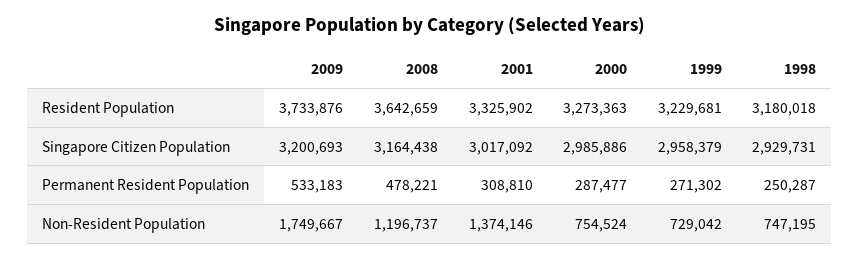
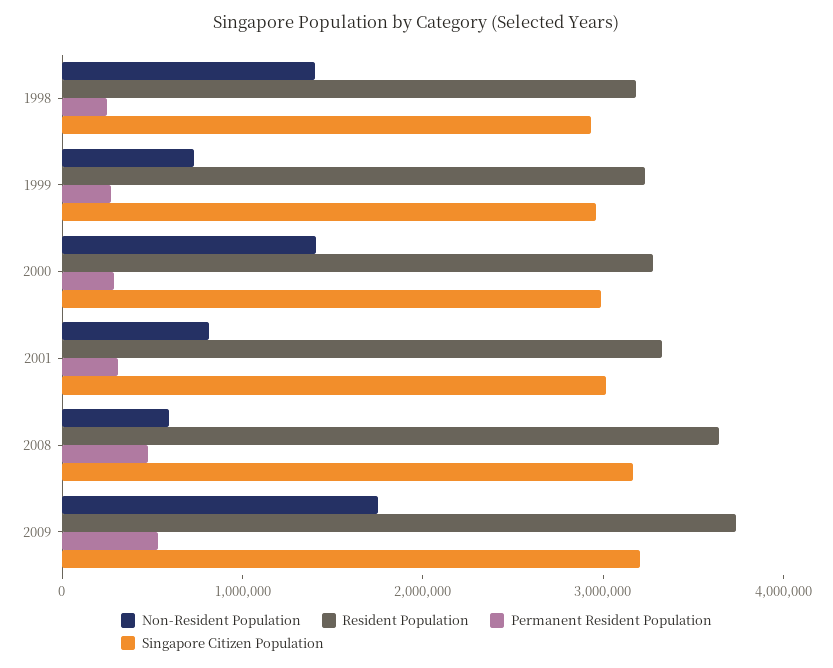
  {
    "Resident Population": {
      "2009": 3733876,
      "2008": 3642659,
      "2001": 3325902,
      "2000": 3273363,
      "1999": 3229681,
      "1998": 3180018
    },
    "Singapore Citizen Population": {
      "2009": 3200693,
      "2008": 3164438,
      "2001": 3017092,
      "2000": 2985886,
      "1999": 2958379,
      "1998": 2929731
    },
    "Permanent Resident Population": {
      "2009": 533183,
      "2008": 478221,
      "2001": 308810,
      "2000": 287477,
      "1999": 271302,
      "1998": 250287
    },
    "Non-Resident Population": {
      "2009": 1749667,
-     "2008": 1196737,
+     "2008": 600000,
-     "2001": 1374146,
+     "2001": 800000,
-     "2000": 754524,
+     "2000": 1400000,
      "1999": 729042,
-     "1998": 747195
+     "1998": 1400000
    }
  }

